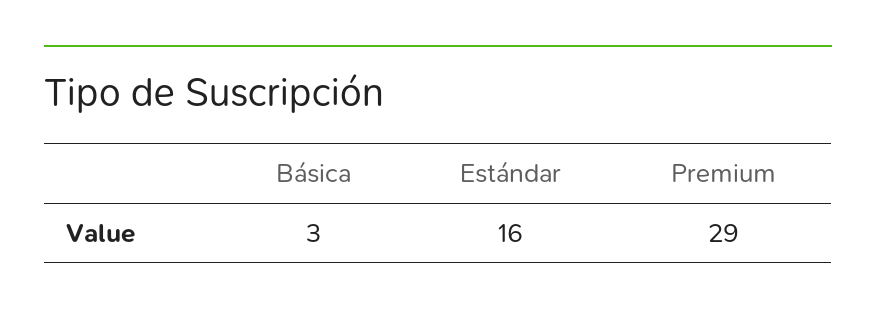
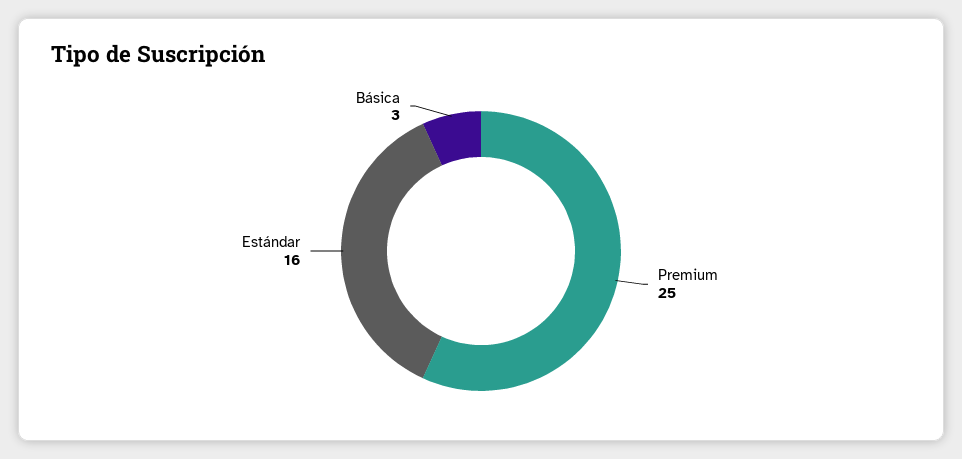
  {
    "Básica": 3,
    "Estándar": 16,
-   "Premium": 29
+   "Premium": 25
  }

